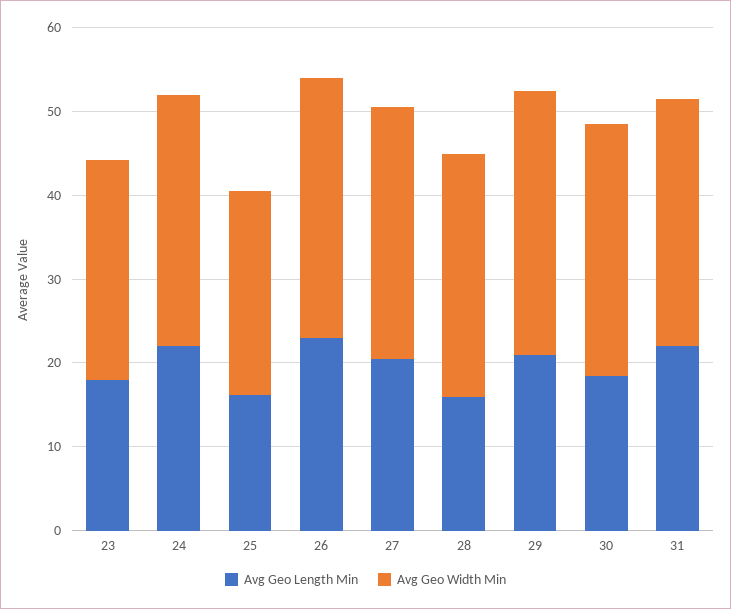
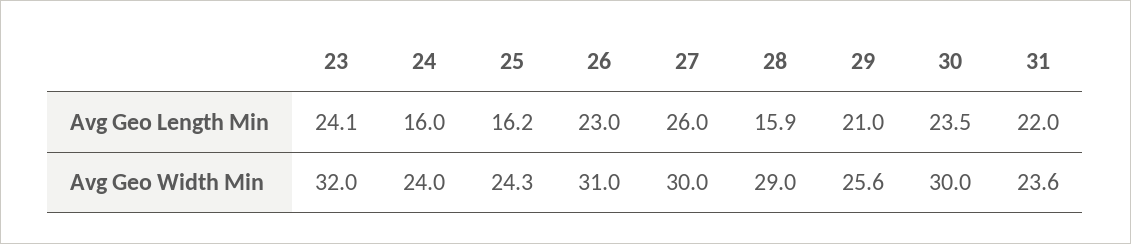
  {
    "Avg Geo Length Min": {
-     "23": 18,
+     "23": 24.1,
-     "24": 22,
+     "24": 16,
      "25": 16.2,
      "26": 23,
-     "27": 20,
+     "27": 26,
      "28": 15.9,
      "29": 21,
-     "30": 18,
+     "30": 23.5,
      "31": 22
    },
    "Avg Geo Width Min": {
-     "23": 26,
+     "23": 32,
-     "24": 30,
+     "24": 24,
      "25": 24.3,
      "26": 31,
      "27": 30,
      "28": 29,
-     "29": 32,
+     "29": 25.6,
      "30": 30,
-     "31": 30
+     "31": 23.6
    }
  }

